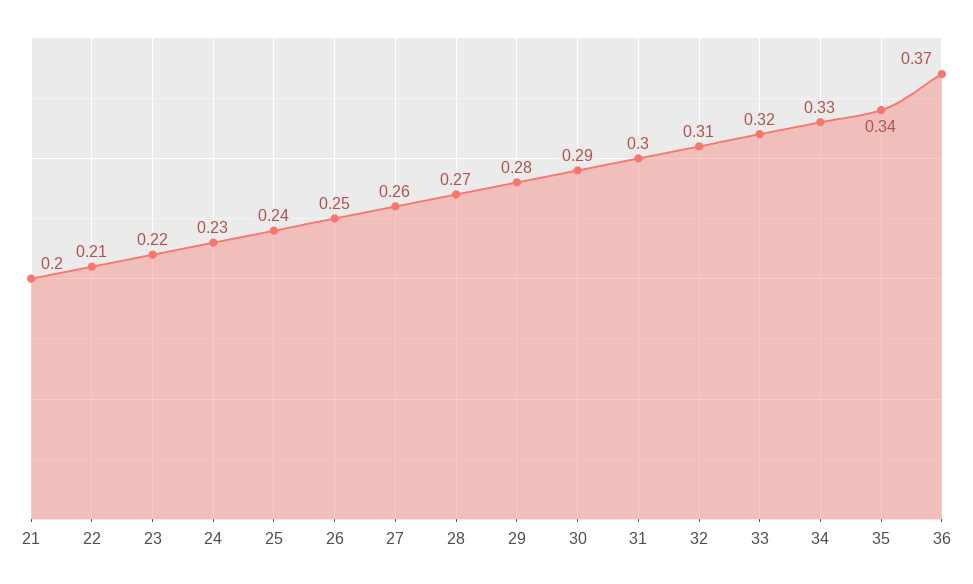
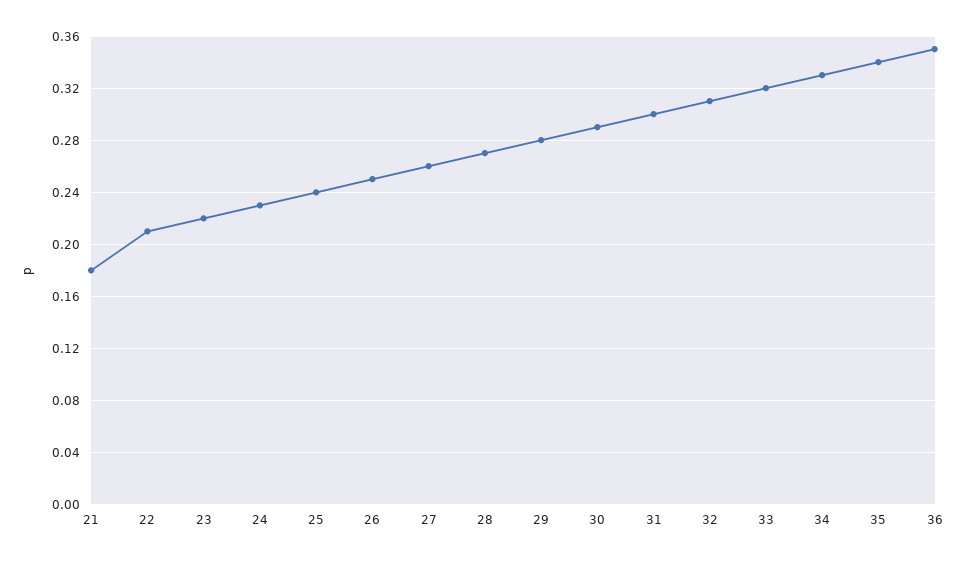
  {
-   "21": 0.2,
+   "21": 0.18,
    "22": 0.21,
    "23": 0.22,
    "24": 0.23,
    "25": 0.24,
    "26": 0.25,
    "27": 0.26,
    "28": 0.27,
    "29": 0.28,
    "30": 0.29,
    "31": 0.3,
    "32": 0.31,
    "33": 0.32,
    "34": 0.33,
    "35": 0.34,
-   "36": 0.37
+   "36": 0.35
  }

